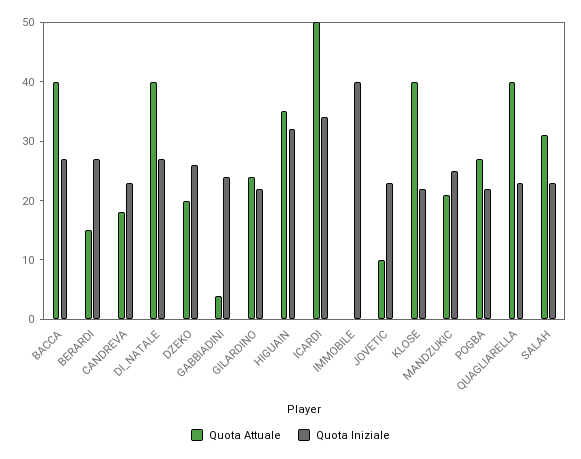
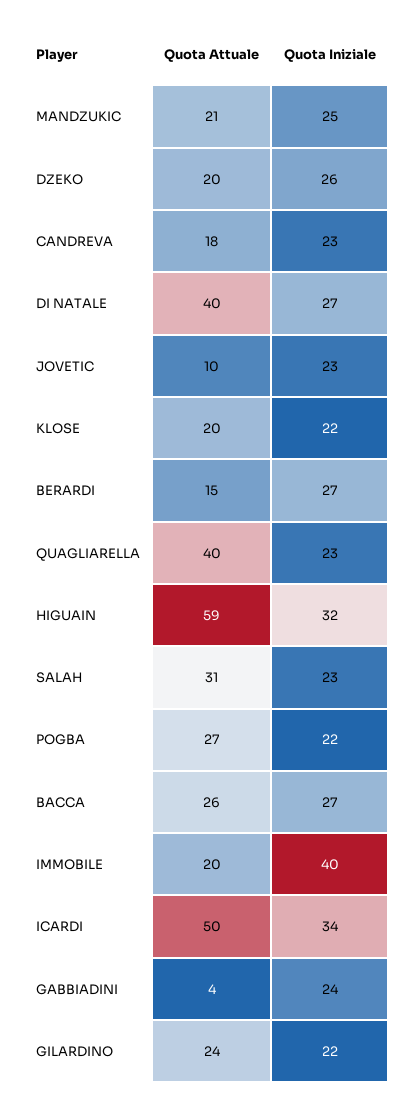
  {
    "Quota Attuale": {
-     "BACCA": 40,
+     "BACCA": 26,
      "BERARDI": 15,
      "CANDREVA": 18,
      "DI_NATALE": 40,
      "DZEKO": 20,
      "GABBIADINI": 4,
      "GILARDINO": 24,
-     "HIGUAIN": 35,
+     "HIGUAIN": 59,
      "ICARDI": 50,
-     "IMMOBILE": 0,
+     "IMMOBILE": 20,
      "JOVETIC": 10,
-     "KLOSE": 40,
+     "KLOSE": 20,
      "MANDZUKIC": 21,
      "POGBA": 27,
      "QUAGLIARELLA": 40,
      "SALAH": 31
    },
    "Quota Iniziale": {
      "BACCA": 27,
      "BERARDI": 27,
      "CANDREVA": 23,
      "DI_NATALE": 27,
      "DZEKO": 26,
      "GABBIADINI": 24,
      "GILARDINO": 22,
      "HIGUAIN": 32,
      "ICARDI": 34,
      "IMMOBILE": 40,
      "JOVETIC": 23,
      "KLOSE": 22,
      "MANDZUKIC": 25,
      "POGBA": 22,
      "QUAGLIARELLA": 23,
      "SALAH": 23
    }
  }

